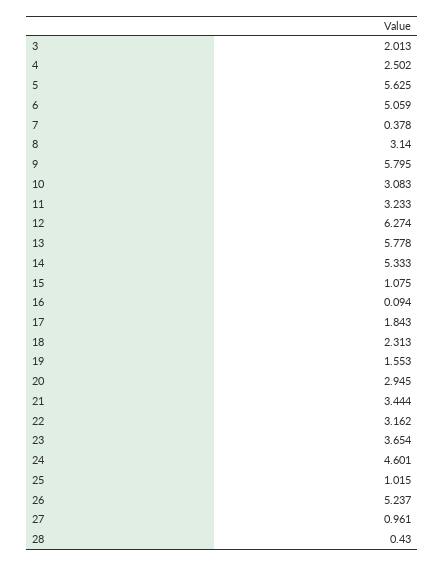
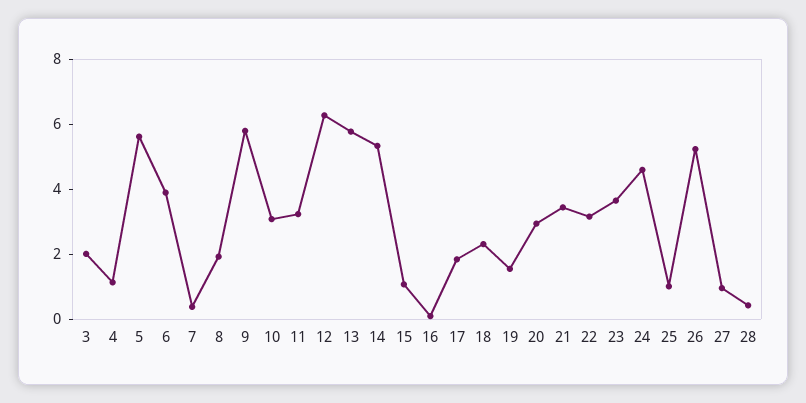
  {
    "3": 2.013,
-   "4": 2.502,
+   "4": 1,
    "5": 5.625,
-   "6": 5.059,
+   "6": 4,
    "7": 0.378,
-   "8": 3.14,
+   "8": 2,
    "9": 5.795,
    "10": 3.083,
    "11": 3.233,
    "12": 6.274,
    "13": 5.778,
    "14": 5.333,
    "15": 1.075,
    "16": 0.094,
    "17": 1.843,
    "18": 2.313,
    "19": 1.553,
    "20": 2.945,
    "21": 3.444,
    "22": 3.162,
    "23": 3.654,
    "24": 4.601,
    "25": 1.015,
    "26": 5.237,
    "27": 0.961,
    "28": 0.43
  }

